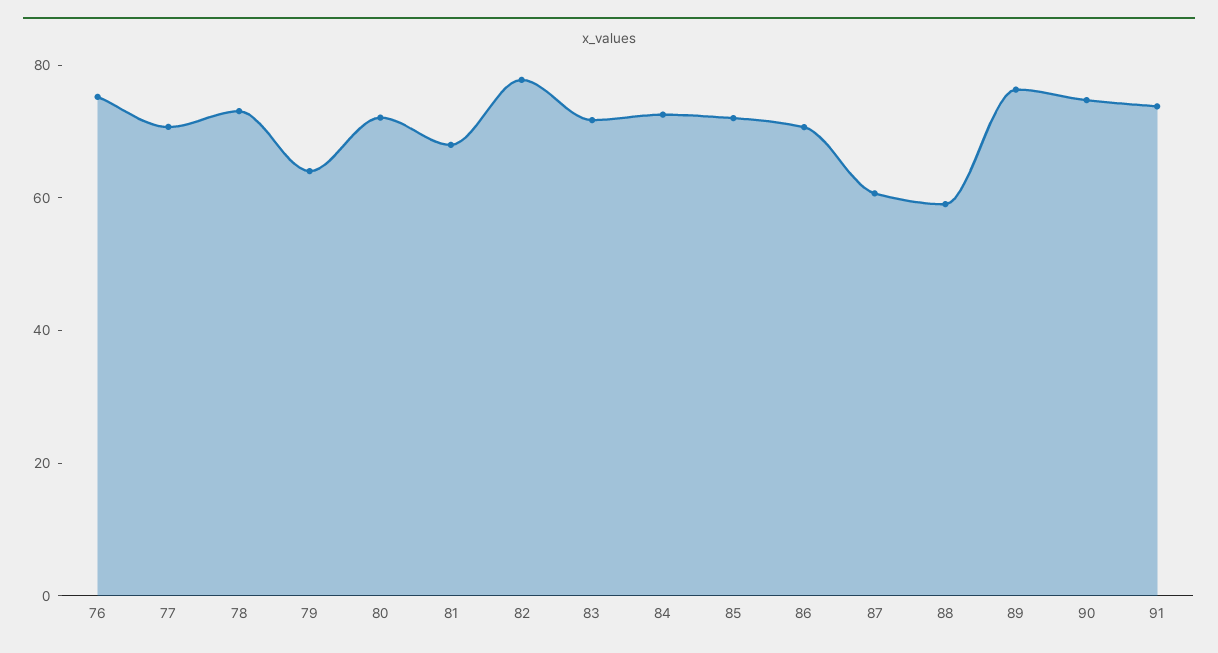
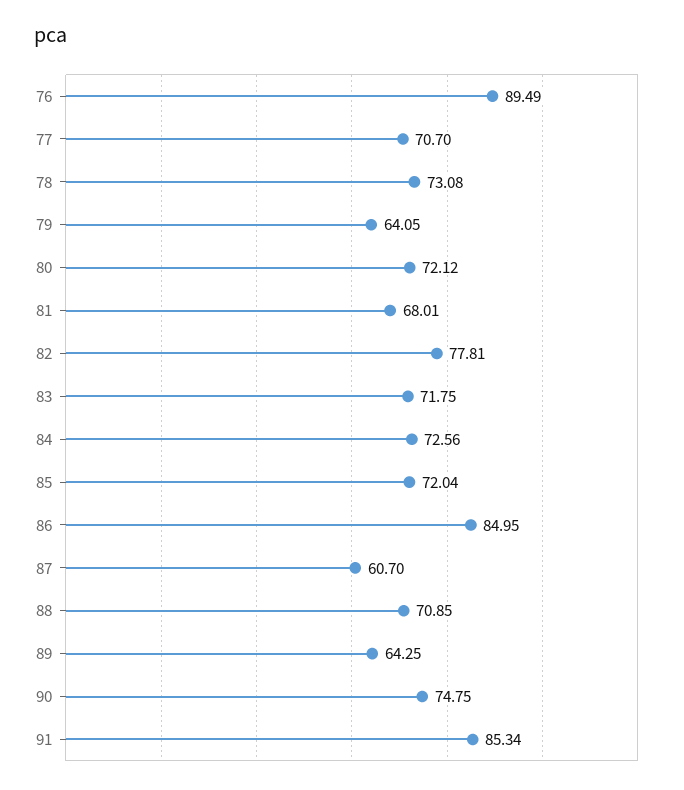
  {
-   "76": 75,
+   "76": 89.49,
    "77": 70.7,
    "78": 73.08,
    "79": 64.05,
    "80": 72.12,
    "81": 68.01,
    "82": 77.81,
    "83": 71.75,
    "84": 72.56,
    "85": 72.04,
-   "86": 70,
+   "86": 84.95,
    "87": 60.7,
-   "88": 60,
+   "88": 70.85,
-   "89": 75,
+   "89": 64.25,
    "90": 74.75,
-   "91": 75
+   "91": 85.34
  }

